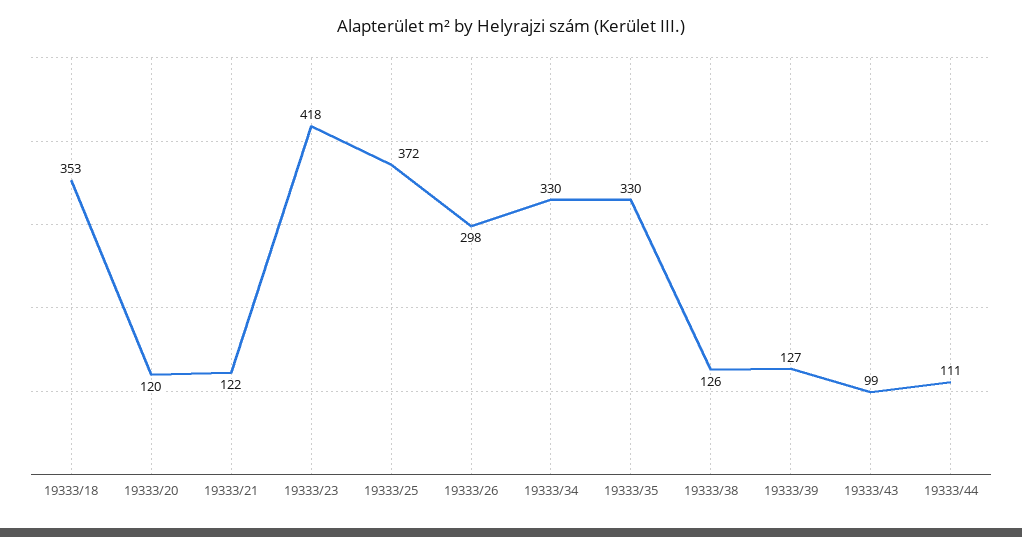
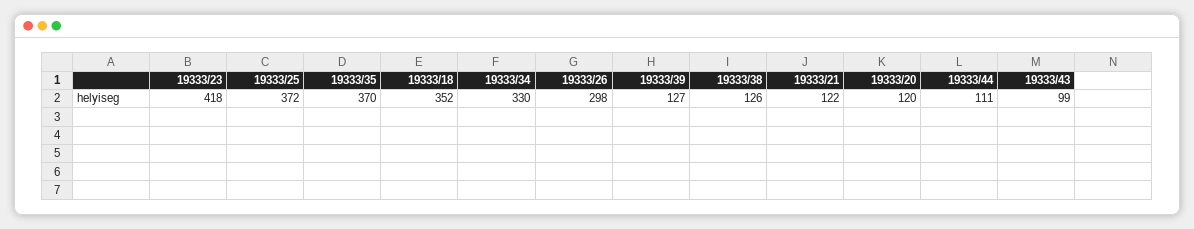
  {
-   "19333/18": 353,
+   "19333/18": 352,
    "19333/20": 120,
    "19333/21": 122,
    "19333/23": 418,
    "19333/25": 372,
    "19333/26": 298,
    "19333/34": 330,
-   "19333/35": 330,
+   "19333/35": 370,
    "19333/38": 126,
    "19333/39": 127,
    "19333/43": 99,
    "19333/44": 111
  }

